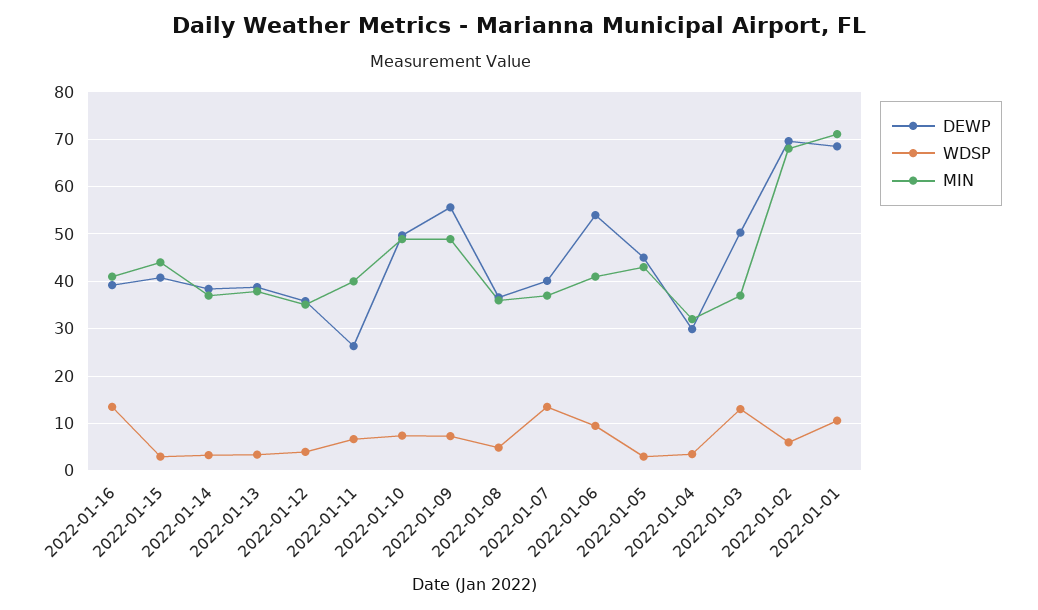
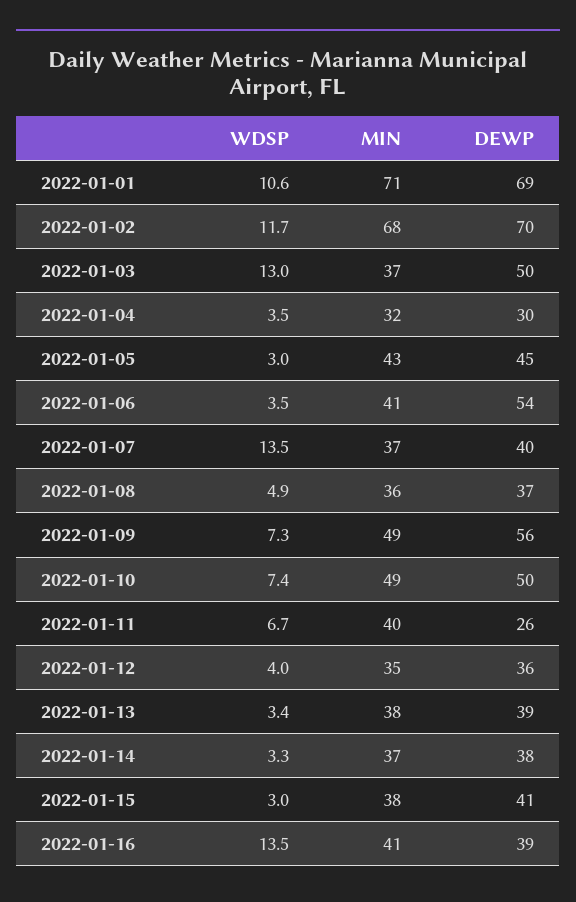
  {
    "DEWP": {
      "2022-01-16": 39,
      "2022-01-15": 41,
      "2022-01-14": 38,
      "2022-01-13": 39,
      "2022-01-12": 36,
      "2022-01-11": 26,
      "2022-01-10": 50,
      "2022-01-09": 56,
      "2022-01-08": 37,
      "2022-01-07": 40,
      "2022-01-06": 54,
      "2022-01-05": 45,
      "2022-01-04": 30,
      "2022-01-03": 50,
      "2022-01-02": 70,
      "2022-01-01": 69
    },
    "WDSP": {
      "2022-01-16": 13.5,
      "2022-01-15": 3,
      "2022-01-14": 3.3,
      "2022-01-13": 3.4,
      "2022-01-12": 4,
      "2022-01-11": 6.7,
      "2022-01-10": 7.4,
      "2022-01-09": 7.3,
      "2022-01-08": 4.9,
      "2022-01-07": 13.5,
-     "2022-01-06": 10,
+     "2022-01-06": 3.5,
      "2022-01-05": 3,
      "2022-01-04": 3.5,
      "2022-01-03": 13,
-     "2022-01-02": 6,
+     "2022-01-02": 11.7,
      "2022-01-01": 10.6
    },
    "MIN": {
      "2022-01-16": 41,
-     "2022-01-15": 44,
+     "2022-01-15": 38,
      "2022-01-14": 37,
      "2022-01-13": 38,
      "2022-01-12": 35,
      "2022-01-11": 40,
      "2022-01-10": 49,
      "2022-01-09": 49,
      "2022-01-08": 36,
      "2022-01-07": 37,
      "2022-01-06": 41,
      "2022-01-05": 43,
      "2022-01-04": 32,
      "2022-01-03": 37,
      "2022-01-02": 68,
      "2022-01-01": 71
    }
  }

